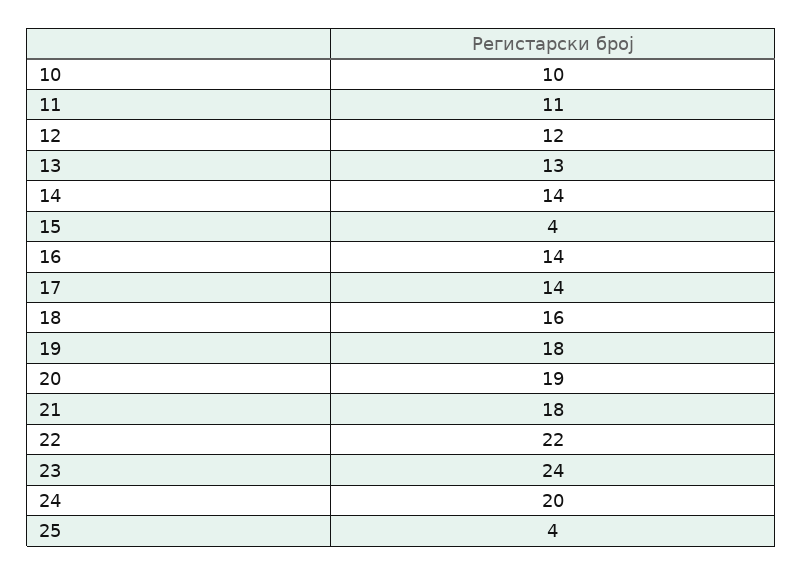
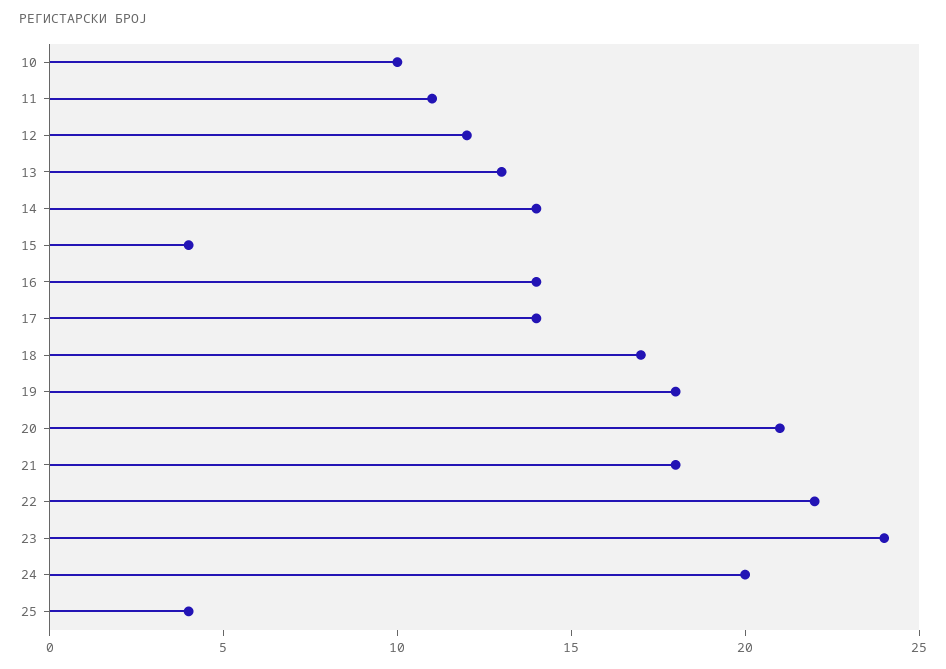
  {
    "10": 10,
    "11": 11,
    "12": 12,
    "13": 13,
    "14": 14,
    "15": 4,
    "16": 14,
    "17": 14,
-   "18": 16,
+   "18": 17,
    "19": 18,
-   "20": 19,
+   "20": 21,
    "21": 18,
    "22": 22,
    "23": 24,
    "24": 20,
    "25": 4
  }

